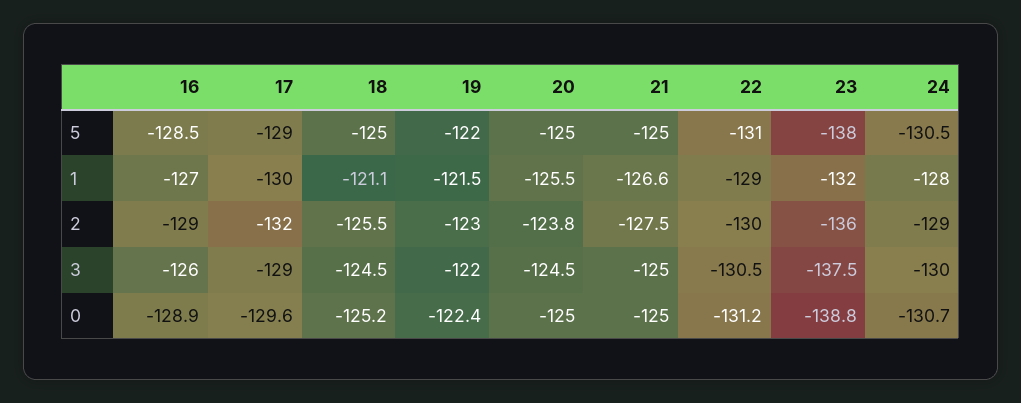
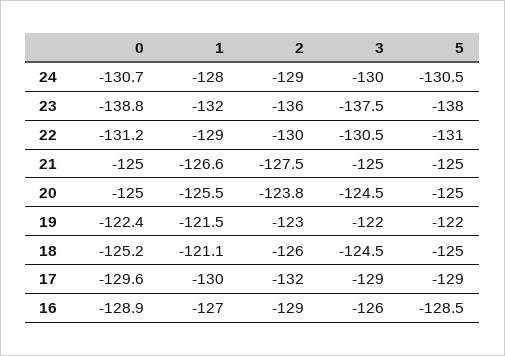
  {
    "16": {
      "5": -128.5,
      "1": -127,
      "2": -129,
      "3": -126,
      "0": -128.9
    },
    "17": {
      "5": -129,
      "1": -130,
      "2": -132,
      "3": -129,
      "0": -129.6
    },
    "18": {
      "5": -125,
      "1": -121.1,
-     "2": -125.5,
+     "2": -126,
      "3": -124.5,
      "0": -125.2
    },
    "19": {
      "5": -122,
      "1": -121.5,
      "2": -123,
      "3": -122,
      "0": -122.4
    },
    "20": {
      "5": -125,
      "1": -125.5,
      "2": -123.8,
      "3": -124.5,
      "0": -125
    },
    "21": {
      "5": -125,
      "1": -126.6,
      "2": -127.5,
      "3": -125,
      "0": -125
    },
    "22": {
      "5": -131,
      "1": -129,
      "2": -130,
      "3": -130.5,
      "0": -131.2
    },
    "23": {
      "5": -138,
      "1": -132,
      "2": -136,
      "3": -137.5,
      "0": -138.8
    },
    "24": {
      "5": -130.5,
      "1": -128,
      "2": -129,
      "3": -130,
      "0": -130.7
    }
  }

